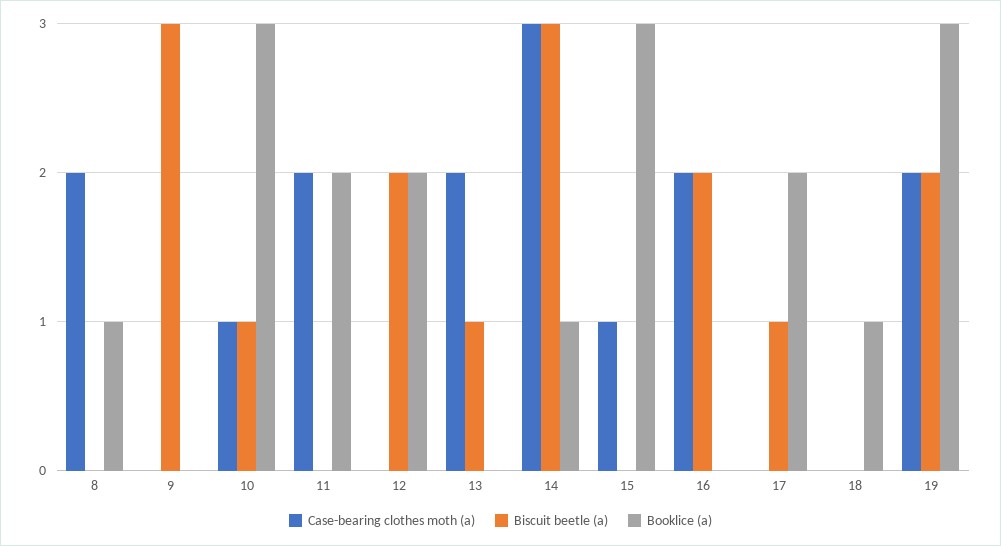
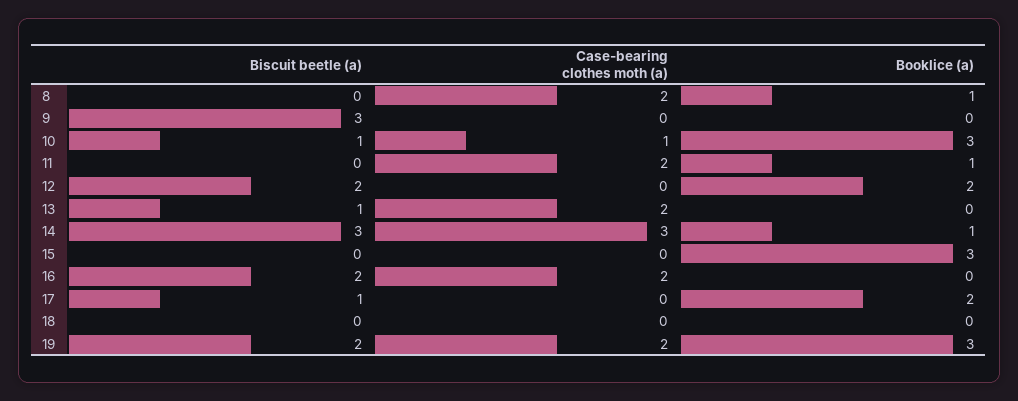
  {
    "Case-bearing clothes moth (a)": {
      "8": 2,
      "9": 0,
      "10": 1,
      "11": 2,
      "12": 0,
      "13": 2,
      "14": 3,
-     "15": 1,
+     "15": 0,
      "16": 2,
      "17": 0,
      "18": 0,
      "19": 2
    },
    "Biscuit beetle (a)": {
      "8": 0,
      "9": 3,
      "10": 1,
      "11": 0,
      "12": 2,
      "13": 1,
      "14": 3,
      "15": 0,
      "16": 2,
      "17": 1,
      "18": 0,
      "19": 2
    },
    "Booklice (a)": {
      "8": 1,
      "9": 0,
      "10": 3,
-     "11": 2,
+     "11": 1,
      "12": 2,
      "13": 0,
      "14": 1,
      "15": 3,
      "16": 0,
      "17": 2,
-     "18": 1,
+     "18": 0,
      "19": 3
    }
  }

